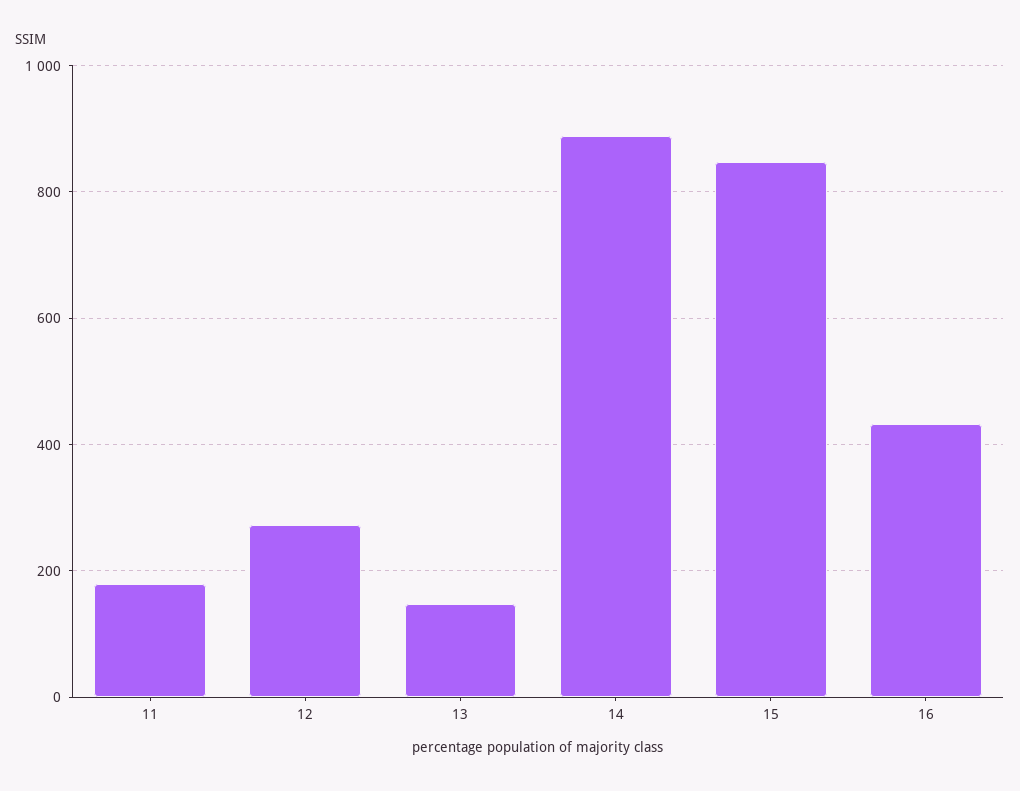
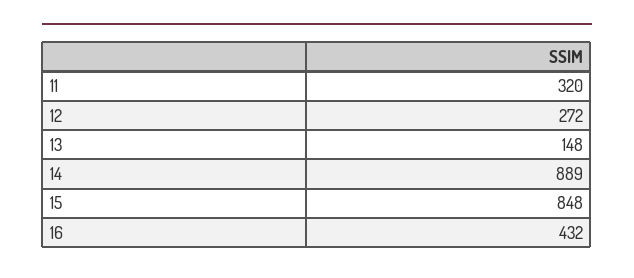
  {
-   "11": 180,
+   "11": 320,
    "12": 272,
    "13": 148,
    "14": 889,
    "15": 848,
    "16": 432
  }

